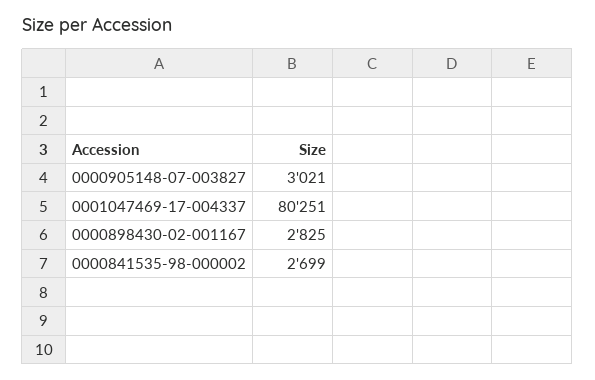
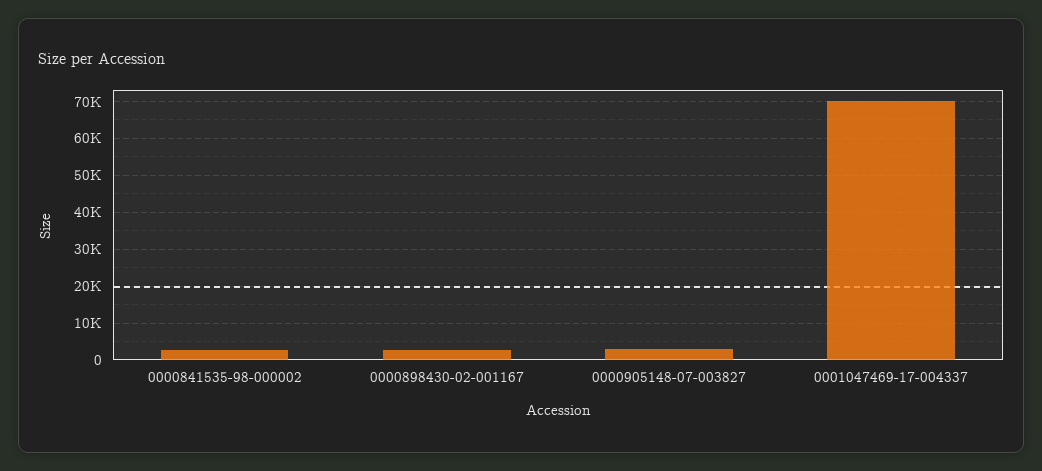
  {
    "0000905148-07-003827": 3021,
-   "0001047469-17-004337": 80251,
+   "0001047469-17-004337": 70000,
    "0000898430-02-001167": 2825,
    "0000841535-98-000002": 2699
  }

